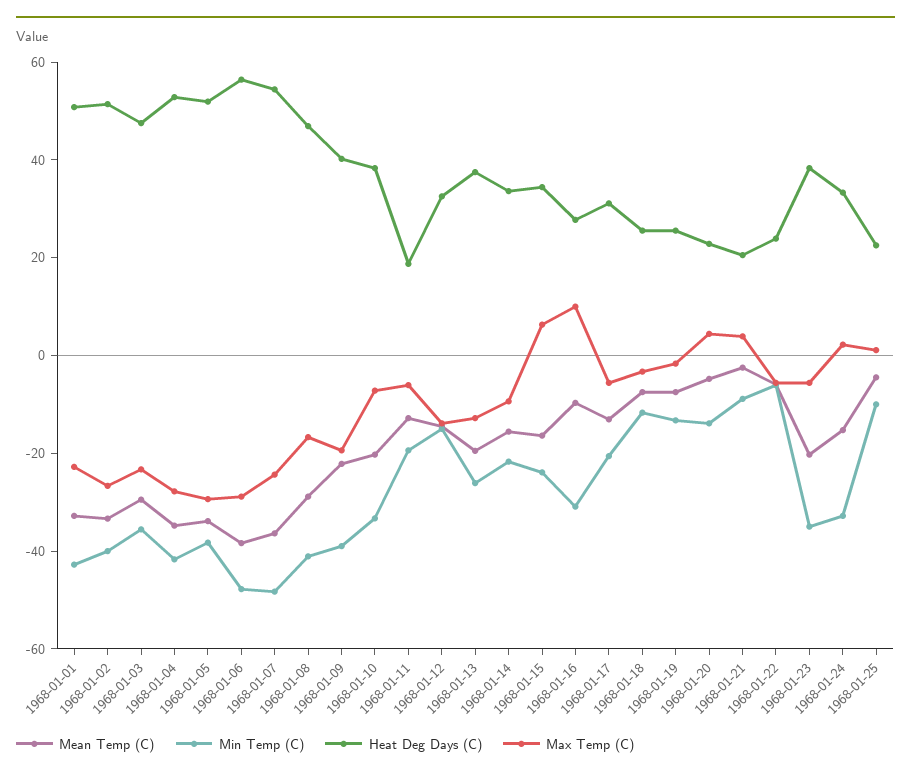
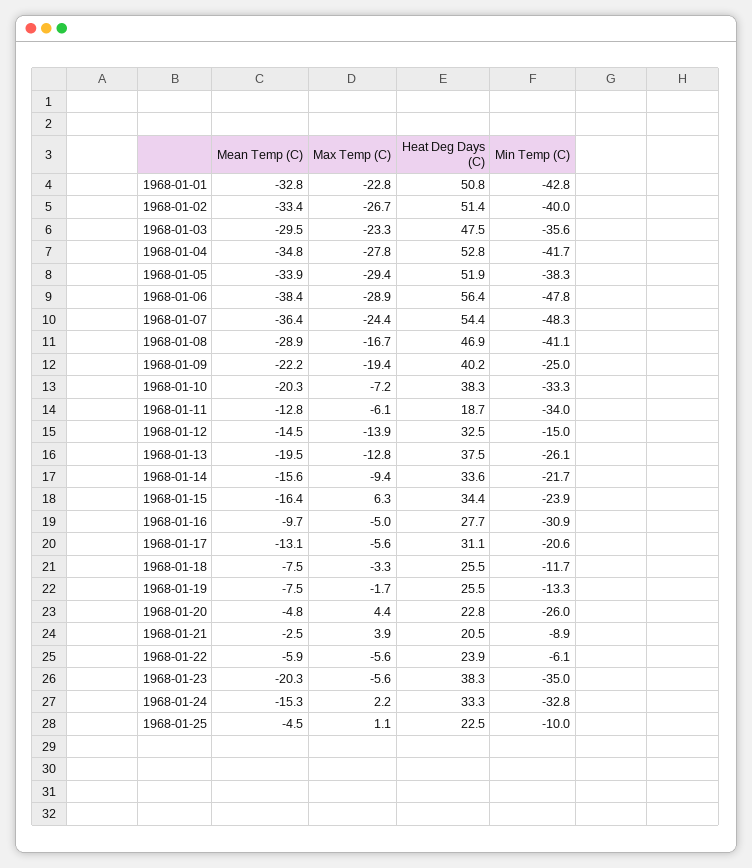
  {
    "Mean Temp (C)": {
      "1968-01-01": -32.8,
      "1968-01-02": -33.4,
      "1968-01-03": -29.5,
      "1968-01-04": -34.8,
      "1968-01-05": -33.9,
      "1968-01-06": -38.4,
      "1968-01-07": -36.4,
      "1968-01-08": -28.9,
      "1968-01-09": -22.2,
      "1968-01-10": -20.3,
      "1968-01-11": -12.8,
      "1968-01-12": -14.5,
      "1968-01-13": -19.5,
      "1968-01-14": -15.6,
      "1968-01-15": -16.4,
      "1968-01-16": -9.7,
      "1968-01-17": -13.1,
      "1968-01-18": -7.5,
      "1968-01-19": -7.5,
      "1968-01-20": -4.8,
      "1968-01-21": -2.5,
      "1968-01-22": -5.9,
      "1968-01-23": -20.3,
      "1968-01-24": -15.3,
      "1968-01-25": -4.5
    },
    "Min Temp (C)": {
      "1968-01-01": -42.8,
      "1968-01-02": -40,
      "1968-01-03": -35.6,
      "1968-01-04": -41.7,
      "1968-01-05": -38.3,
      "1968-01-06": -47.8,
      "1968-01-07": -48.3,
      "1968-01-08": -41.1,
-     "1968-01-09": -40,
+     "1968-01-09": -25,
      "1968-01-10": -33.3,
-     "1968-01-11": -20,
+     "1968-01-11": -34,
      "1968-01-12": -15,
      "1968-01-13": -26.1,
      "1968-01-14": -21.7,
      "1968-01-15": -23.9,
      "1968-01-16": -30.9,
      "1968-01-17": -20.6,
      "1968-01-18": -11.7,
      "1968-01-19": -13.3,
-     "1968-01-20": -15,
+     "1968-01-20": -26,
      "1968-01-21": -8.9,
      "1968-01-22": -6.1,
      "1968-01-23": -35,
      "1968-01-24": -32.8,
      "1968-01-25": -10
    },
    "Heat Deg Days (C)": {
      "1968-01-01": 50.8,
      "1968-01-02": 51.4,
      "1968-01-03": 47.5,
      "1968-01-04": 52.8,
      "1968-01-05": 51.9,
      "1968-01-06": 56.4,
      "1968-01-07": 54.4,
      "1968-01-08": 46.9,
      "1968-01-09": 40.2,
      "1968-01-10": 38.3,
      "1968-01-11": 18.7,
      "1968-01-12": 32.5,
      "1968-01-13": 37.5,
      "1968-01-14": 33.6,
      "1968-01-15": 34.4,
      "1968-01-16": 27.7,
      "1968-01-17": 31.1,
      "1968-01-18": 25.5,
      "1968-01-19": 25.5,
      "1968-01-20": 22.8,
      "1968-01-21": 20.5,
      "1968-01-22": 23.9,
      "1968-01-23": 38.3,
      "1968-01-24": 33.3,
      "1968-01-25": 22.5
    },
    "Max Temp (C)": {
      "1968-01-01": -22.8,
      "1968-01-02": -26.7,
      "1968-01-03": -23.3,
      "1968-01-04": -27.8,
      "1968-01-05": -29.4,
      "1968-01-06": -28.9,
      "1968-01-07": -24.4,
      "1968-01-08": -16.7,
      "1968-01-09": -19.4,
      "1968-01-10": -7.2,
      "1968-01-11": -6.1,
      "1968-01-12": -13.9,
      "1968-01-13": -12.8,
      "1968-01-14": -9.4,
      "1968-01-15": 6.3,
-     "1968-01-16": 10,
+     "1968-01-16": -5,
      "1968-01-17": -5.6,
      "1968-01-18": -3.3,
      "1968-01-19": -1.7,
      "1968-01-20": 4.4,
      "1968-01-21": 3.9,
      "1968-01-22": -5.6,
      "1968-01-23": -5.6,
      "1968-01-24": 2.2,
      "1968-01-25": 1.1
    }
  }

